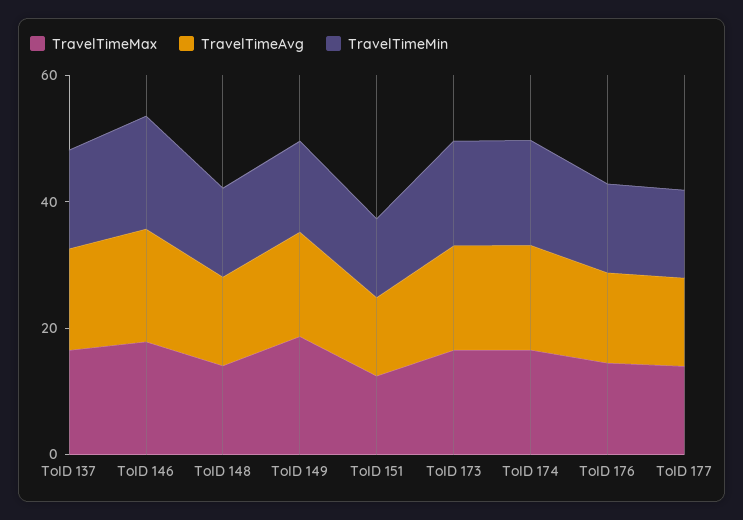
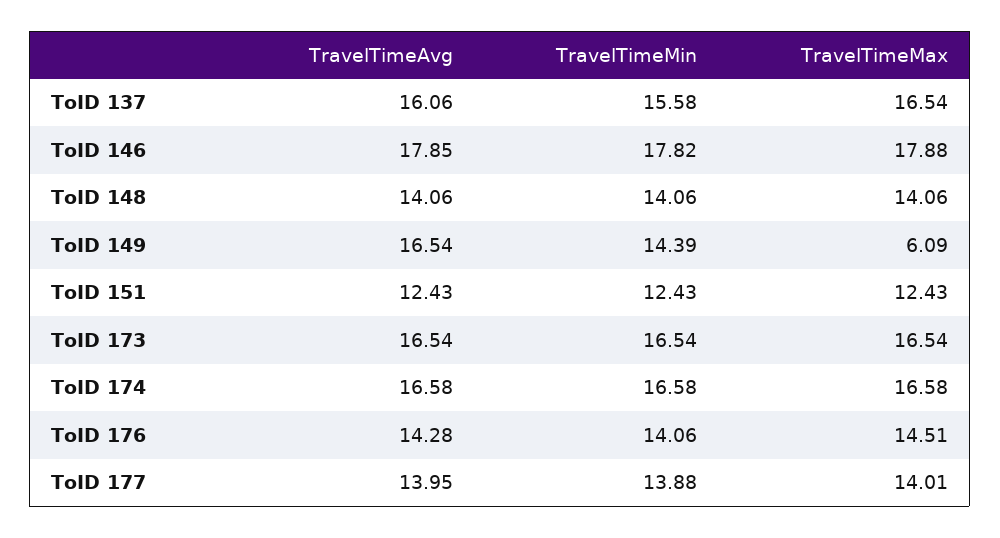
  {
    "TravelTimeMax": {
      "ToID 137": 16.54,
      "ToID 146": 17.88,
      "ToID 148": 14.06,
-     "ToID 149": 20,
+     "ToID 149": 6.09,
      "ToID 151": 12.43,
      "ToID 173": 16.54,
      "ToID 174": 16.58,
      "ToID 176": 14.51,
      "ToID 177": 14.01
    },
    "TravelTimeAvg": {
      "ToID 137": 16.06,
      "ToID 146": 17.85,
      "ToID 148": 14.06,
      "ToID 149": 16.54,
      "ToID 151": 12.43,
      "ToID 173": 16.54,
      "ToID 174": 16.58,
      "ToID 176": 14.28,
      "ToID 177": 13.95
    },
    "TravelTimeMin": {
      "ToID 137": 15.58,
      "ToID 146": 17.82,
      "ToID 148": 14.06,
      "ToID 149": 14.39,
      "ToID 151": 12.43,
      "ToID 173": 16.54,
      "ToID 174": 16.58,
      "ToID 176": 14.06,
      "ToID 177": 13.88
    }
  }

